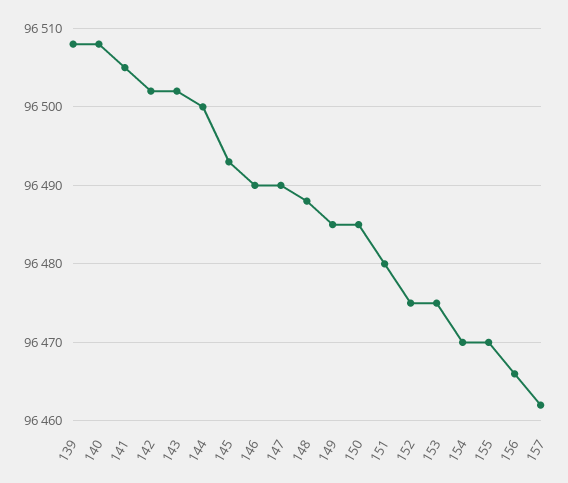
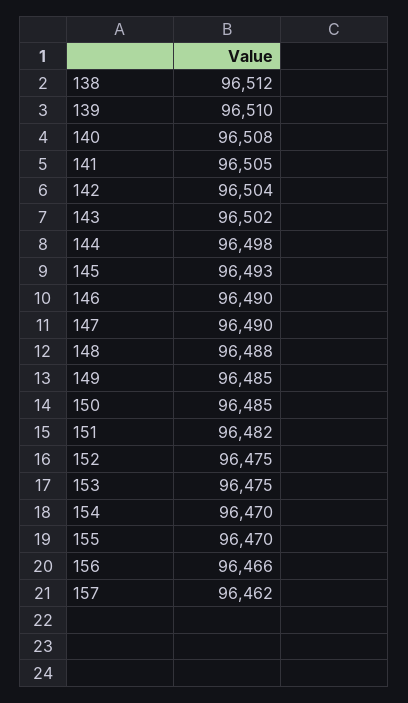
  {
-   "139": 96508,
+   "139": 96510,
    "140": 96508,
    "141": 96505,
-   "142": 96502,
+   "142": 96504,
    "143": 96502,
-   "144": 96500,
+   "144": 96498,
    "145": 96493,
    "146": 96490,
    "147": 96490,
    "148": 96488,
    "149": 96485,
    "150": 96485,
-   "151": 96480,
+   "151": 96482,
    "152": 96475,
    "153": 96475,
    "154": 96470,
    "155": 96470,
    "156": 96466,
-   "157": 96462
+   "157": 96462,
+   "138": 96512
  }

